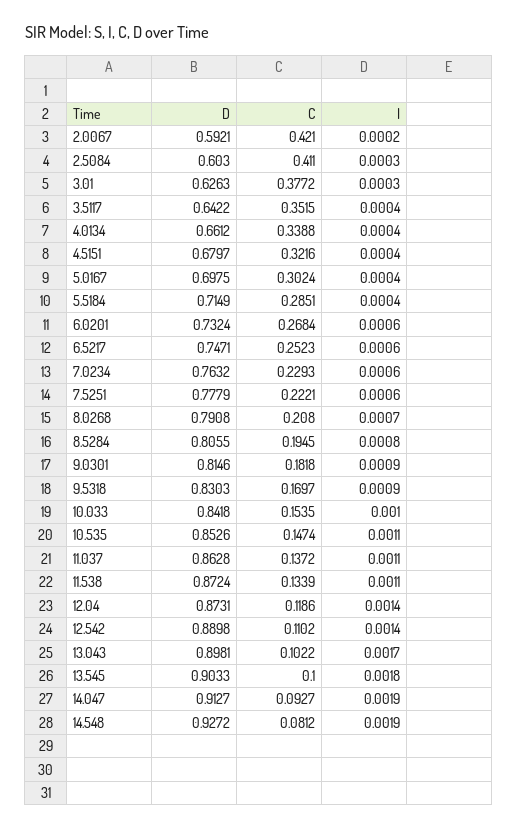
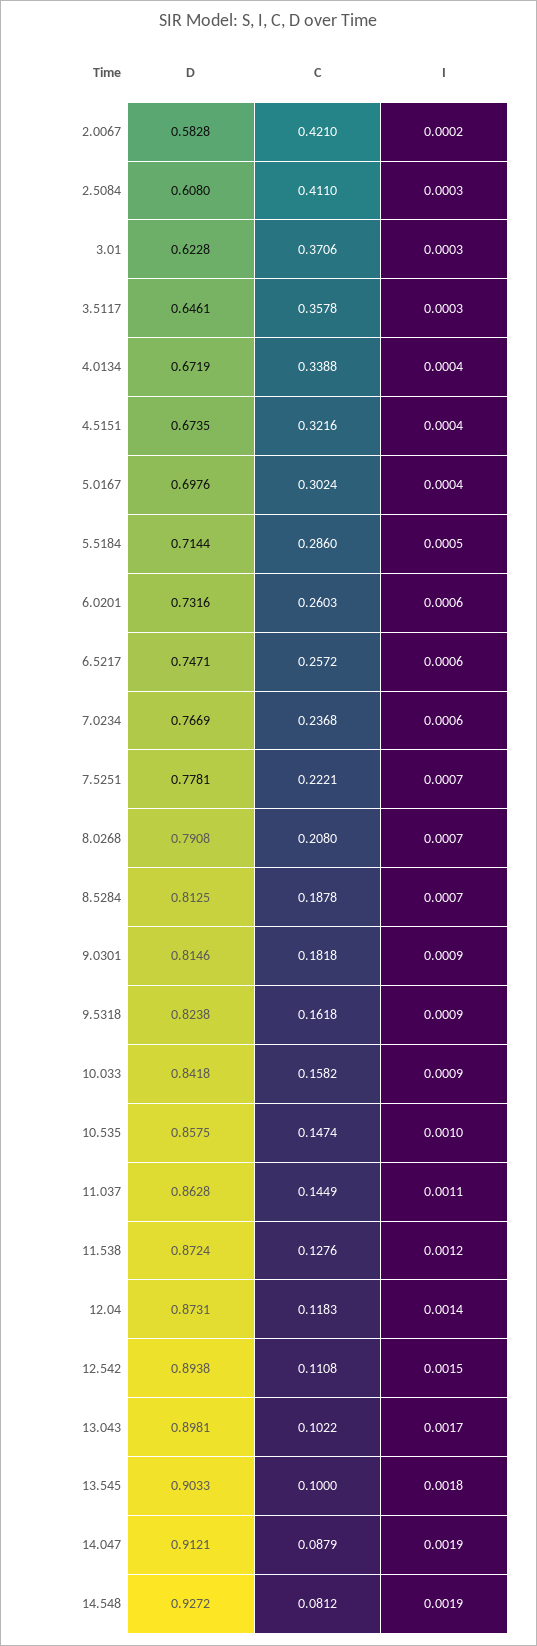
  {
    "D": {
-     "2.0067": 0.5921,
+     "2.0067": 0.5828,
-     "2.5084": 0.603,
+     "2.5084": 0.608,
-     "3.01": 0.6263,
+     "3.01": 0.6228,
-     "3.5117": 0.6422,
+     "3.5117": 0.6461,
-     "4.0134": 0.6612,
+     "4.0134": 0.6719,
-     "4.5151": 0.6797,
+     "4.5151": 0.6735,
-     "5.0167": 0.6975,
+     "5.0167": 0.6976,
-     "5.5184": 0.7149,
+     "5.5184": 0.7144,
-     "6.0201": 0.7324,
+     "6.0201": 0.7316,
      "6.5217": 0.7471,
-     "7.0234": 0.7632,
+     "7.0234": 0.7669,
-     "7.5251": 0.7779,
+     "7.5251": 0.7781,
      "8.0268": 0.7908,
-     "8.5284": 0.8055,
+     "8.5284": 0.8125,
      "9.0301": 0.8146,
-     "9.5318": 0.8303,
+     "9.5318": 0.8238,
      "10.033": 0.8418,
-     "10.535": 0.8526,
+     "10.535": 0.8575,
      "11.037": 0.8628,
      "11.538": 0.8724,
      "12.04": 0.8731,
-     "12.542": 0.8898,
+     "12.542": 0.8938,
      "13.043": 0.8981,
      "13.545": 0.9033,
-     "14.047": 0.9127,
+     "14.047": 0.9121,
      "14.548": 0.9272
    },
    "C": {
      "2.0067": 0.421,
      "2.5084": 0.411,
-     "3.01": 0.3772,
+     "3.01": 0.3706,
-     "3.5117": 0.3515,
+     "3.5117": 0.3578,
      "4.0134": 0.3388,
      "4.5151": 0.3216,
      "5.0167": 0.3024,
-     "5.5184": 0.2851,
+     "5.5184": 0.286,
-     "6.0201": 0.2684,
+     "6.0201": 0.2603,
-     "6.5217": 0.2523,
+     "6.5217": 0.2572,
-     "7.0234": 0.2293,
+     "7.0234": 0.2368,
      "7.5251": 0.2221,
      "8.0268": 0.208,
-     "8.5284": 0.1945,
+     "8.5284": 0.1878,
      "9.0301": 0.1818,
-     "9.5318": 0.1697,
+     "9.5318": 0.1618,
-     "10.033": 0.1535,
+     "10.033": 0.1582,
      "10.535": 0.1474,
-     "11.037": 0.1372,
+     "11.037": 0.1449,
-     "11.538": 0.1339,
+     "11.538": 0.1276,
-     "12.04": 0.1186,
+     "12.04": 0.1183,
-     "12.542": 0.1102,
+     "12.542": 0.1108,
      "13.043": 0.1022,
      "13.545": 0.1,
-     "14.047": 0.0927,
+     "14.047": 0.0879,
      "14.548": 0.0812
    },
    "I": {
      "2.0067": 0.0002,
      "2.5084": 0.0003,
      "3.01": 0.0003,
-     "3.5117": 0.0004,
+     "3.5117": 0.0003,
      "4.0134": 0.0004,
      "4.5151": 0.0004,
      "5.0167": 0.0004,
-     "5.5184": 0.0004,
+     "5.5184": 0.0005,
      "6.0201": 0.0006,
      "6.5217": 0.0006,
      "7.0234": 0.0006,
-     "7.5251": 0.0006,
+     "7.5251": 0.0007,
      "8.0268": 0.0007,
-     "8.5284": 0.0008,
+     "8.5284": 0.0007,
      "9.0301": 0.0009,
      "9.5318": 0.0009,
-     "10.033": 0.001,
+     "10.033": 0.0009,
-     "10.535": 0.0011,
+     "10.535": 0.001,
      "11.037": 0.0011,
-     "11.538": 0.0011,
+     "11.538": 0.0012,
      "12.04": 0.0014,
-     "12.542": 0.0014,
+     "12.542": 0.0015,
      "13.043": 0.0017,
      "13.545": 0.0018,
      "14.047": 0.0019,
      "14.548": 0.0019
    }
  }

